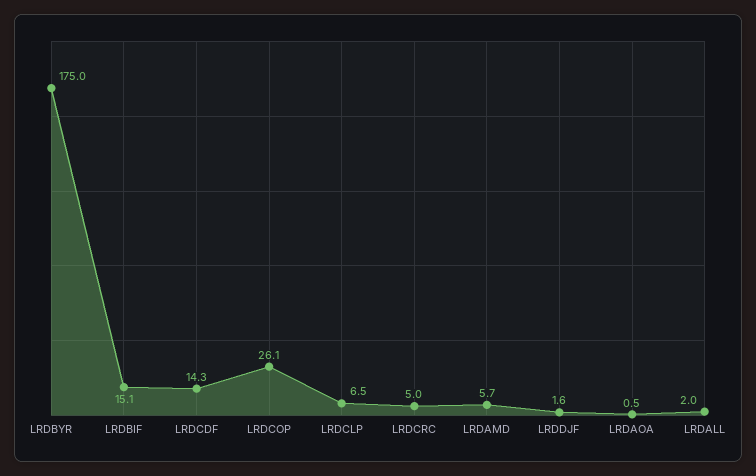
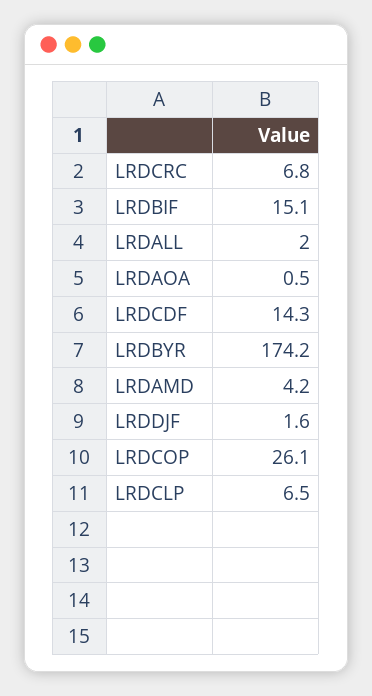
  {
-   "LRDBYR": 175,
+   "LRDBYR": 174.2,
    "LRDBIF": 15.1,
    "LRDCDF": 14.3,
    "LRDCOP": 26.1,
    "LRDCLP": 6.5,
-   "LRDCRC": 5,
+   "LRDCRC": 6.8,
-   "LRDAMD": 5.7,
+   "LRDAMD": 4.2,
    "LRDDJF": 1.6,
    "LRDAOA": 0.5,
    "LRDALL": 2
  }

